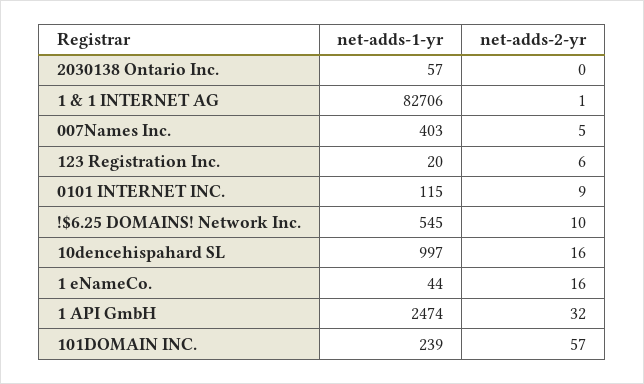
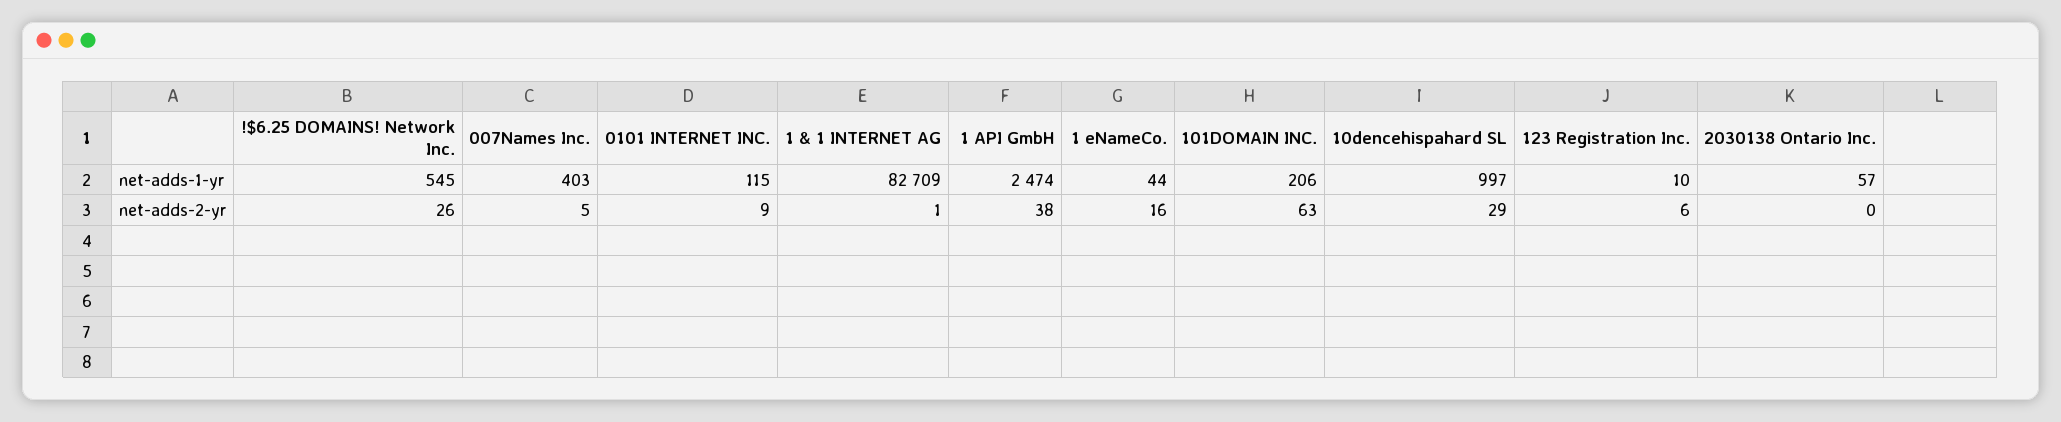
  {
    "net-adds-1-yr": {
      "2030138 Ontario Inc.": 57,
-     "1 & 1 INTERNET AG": 82706,
+     "1 & 1 INTERNET AG": 82709,
      "007Names Inc.": 403,
-     "123 Registration Inc.": 20,
+     "123 Registration Inc.": 10,
      "0101 INTERNET INC.": 115,
      "!$6.25 DOMAINS! Network Inc.": 545,
      "10dencehispahard SL": 997,
      "1 eNameCo.": 44,
      "1 API GmbH": 2474,
-     "101DOMAIN INC.": 239
+     "101DOMAIN INC.": 206
    },
    "net-adds-2-yr": {
      "2030138 Ontario Inc.": 0,
      "1 & 1 INTERNET AG": 1,
      "007Names Inc.": 5,
      "123 Registration Inc.": 6,
      "0101 INTERNET INC.": 9,
-     "!$6.25 DOMAINS! Network Inc.": 10,
+     "!$6.25 DOMAINS! Network Inc.": 26,
-     "10dencehispahard SL": 16,
+     "10dencehispahard SL": 29,
      "1 eNameCo.": 16,
-     "1 API GmbH": 32,
+     "1 API GmbH": 38,
-     "101DOMAIN INC.": 57
+     "101DOMAIN INC.": 63
    }
  }

